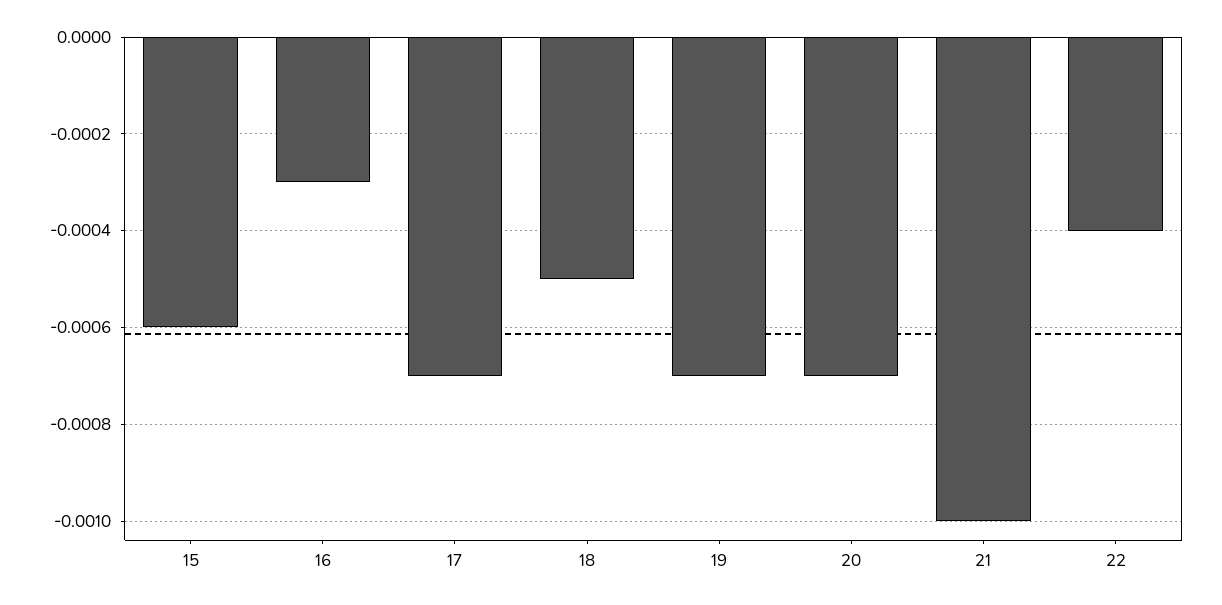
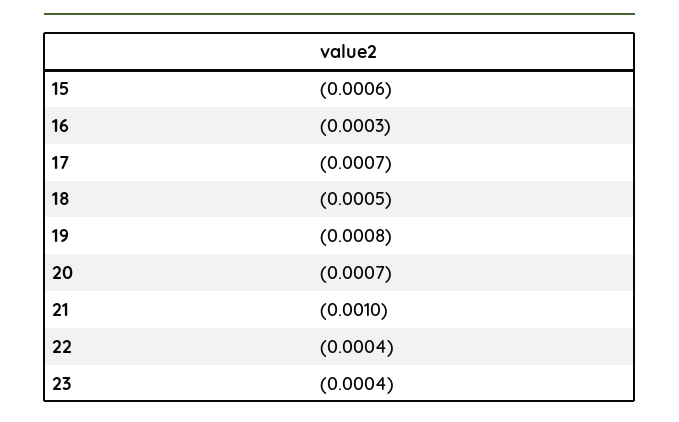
  {
    "15": -0.0006,
    "16": -0.0003,
    "17": -0.0007,
    "18": -0.0005,
-   "19": -0.0007,
+   "19": -0.0008,
    "20": -0.0007,
    "21": -0.001,
-   "22": -0.0004
+   "22": -0.0004,
+   "23": -0.0004
  }

